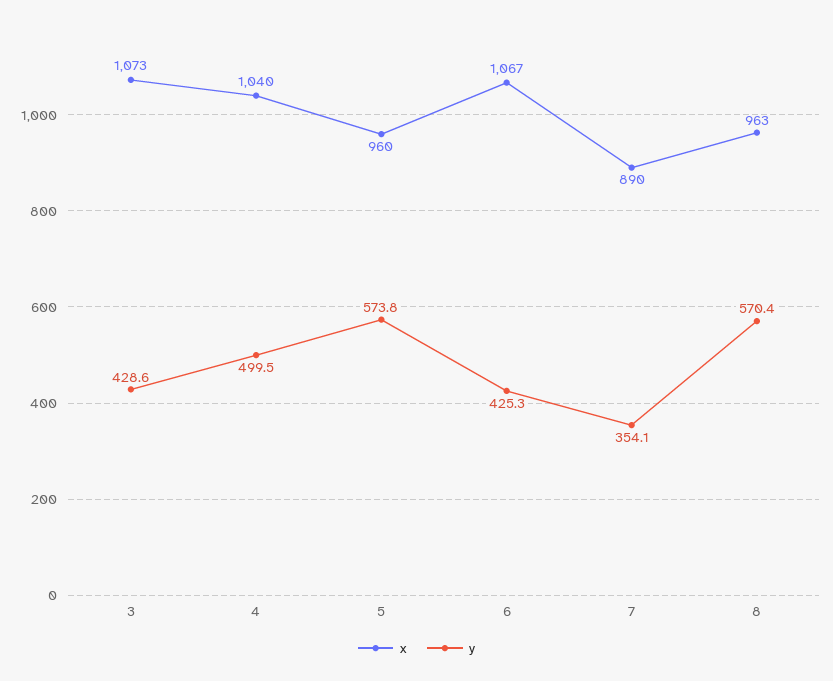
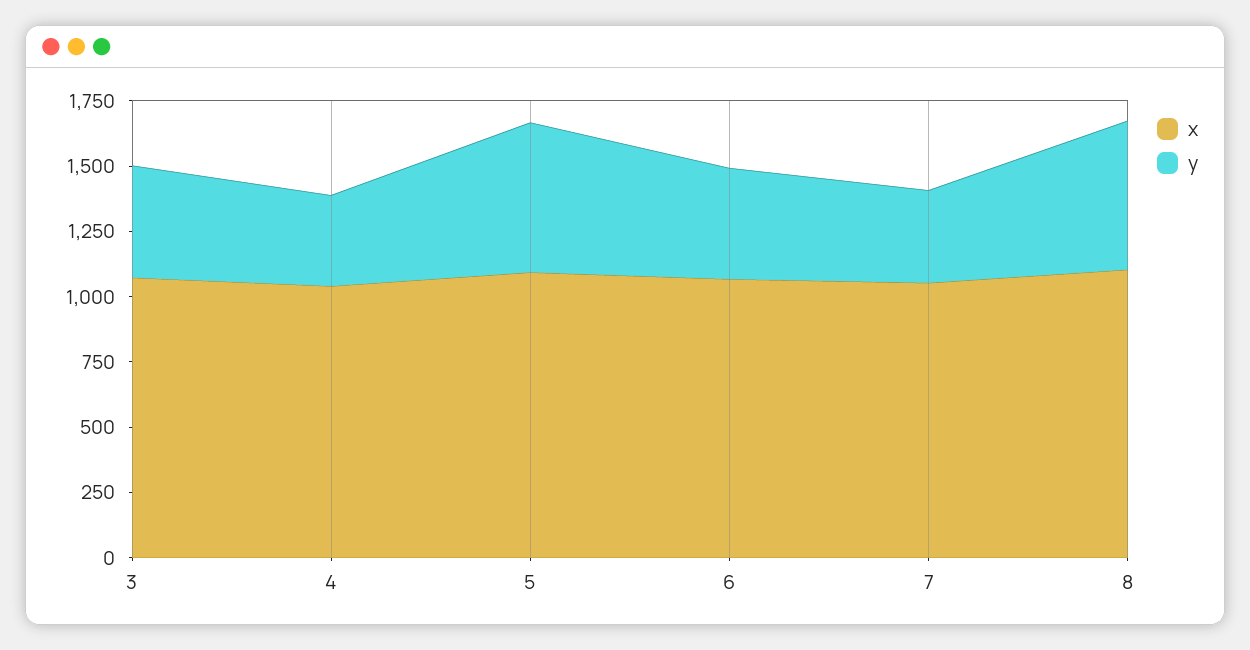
  {
    "x": {
      "3": 1073,
      "4": 1040,
-     "5": 960,
+     "5": 1100,
      "6": 1067,
-     "7": 890,
+     "7": 1050,
-     "8": 963
+     "8": 1100
    },
    "y": {
      "3": 428.6,
-     "4": 499.5,
+     "4": 350,
      "5": 573.8,
      "6": 425.3,
      "7": 354.1,
      "8": 570.4
    }
  }

